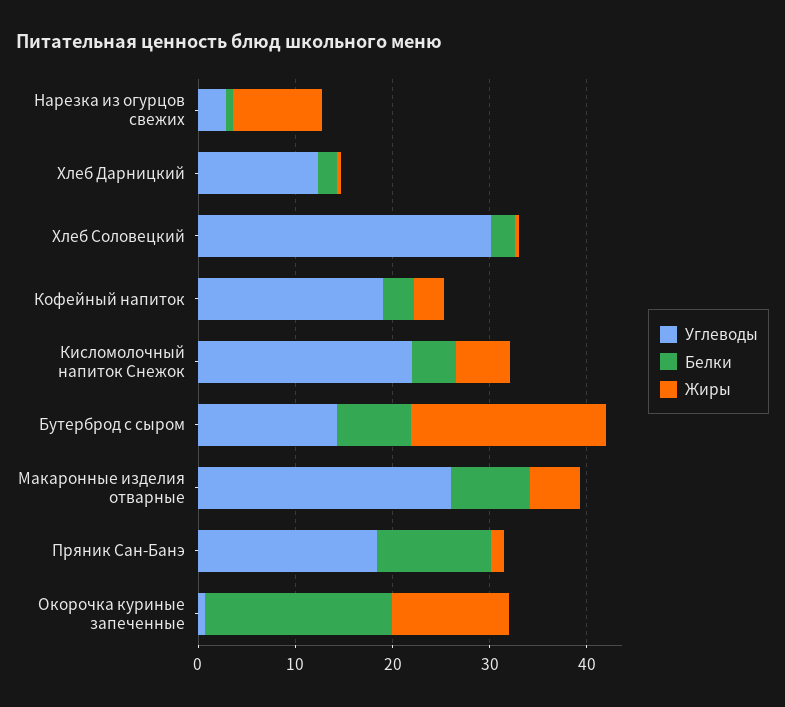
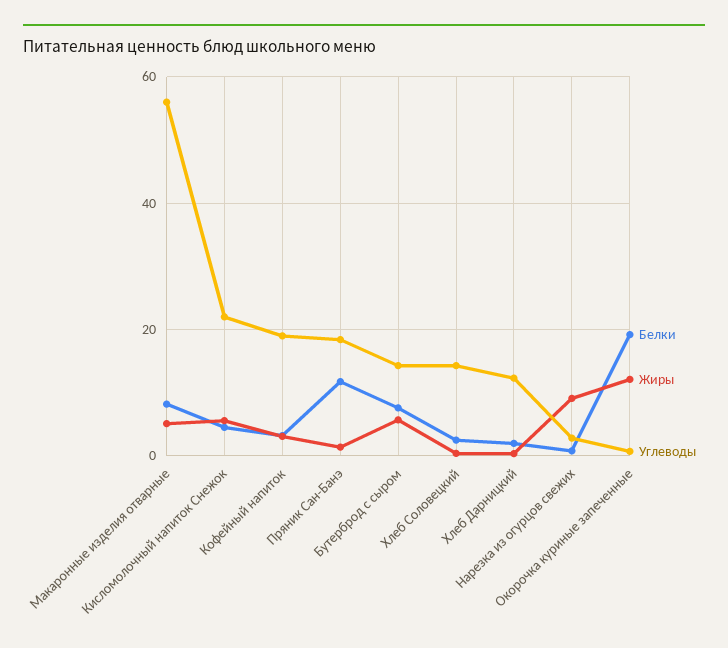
  {
    "Углеводы": {
      "Нарезка из огурцов свежих": 2,
      "Хлеб Дарницкий": 12,
-     "Хлеб Соловецкий": 30,
+     "Хлеб Соловецкий": 14,
      "Кофейный напиток": 20,
      "Кисломолочный напиток Снежок": 22,
      "Бутерброд с сыром": 14,
-     "Макаронные изделия отварные": 26,
+     "Макаронные изделия отварные": 56,
      "Пряник Сан-Банэ": 18,
      "Окорочка куриные запеченные": 0
    },
    "Белки": {
      "Нарезка из огурцов свежих": 0,
      "Хлеб Дарницкий": 2,
      "Хлеб Соловецкий": 2,
      "Кофейный напиток": 4,
      "Кисломолочный напиток Снежок": 4,
      "Бутерброд с сыром": 8,
      "Макаронные изделия отварные": 8,
      "Пряник Сан-Банэ": 12,
      "Окорочка куриные запеченные": 20
    },
    "Жиры": {
      "Нарезка из огурцов свежих": 10,
      "Хлеб Дарницкий": 0,
      "Хлеб Соловецкий": 0,
      "Кофейный напиток": 4,
      "Кисломолочный напиток Снежок": 6,
-     "Бутерброд с сыром": 20,
+     "Бутерброд с сыром": 6,
      "Макаронные изделия отварные": 6,
      "Пряник Сан-Банэ": 2,
      "Окорочка куриные запеченные": 12
    }
  }

